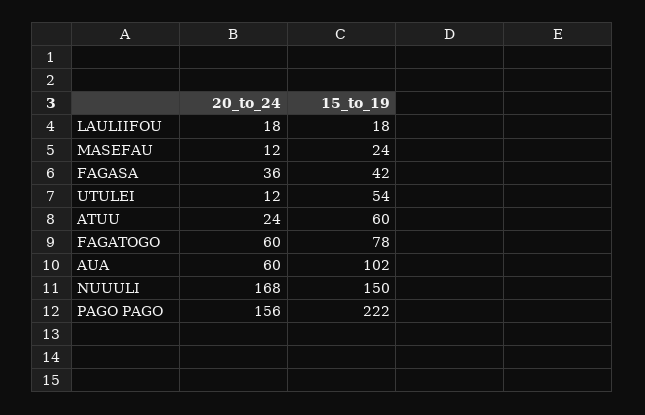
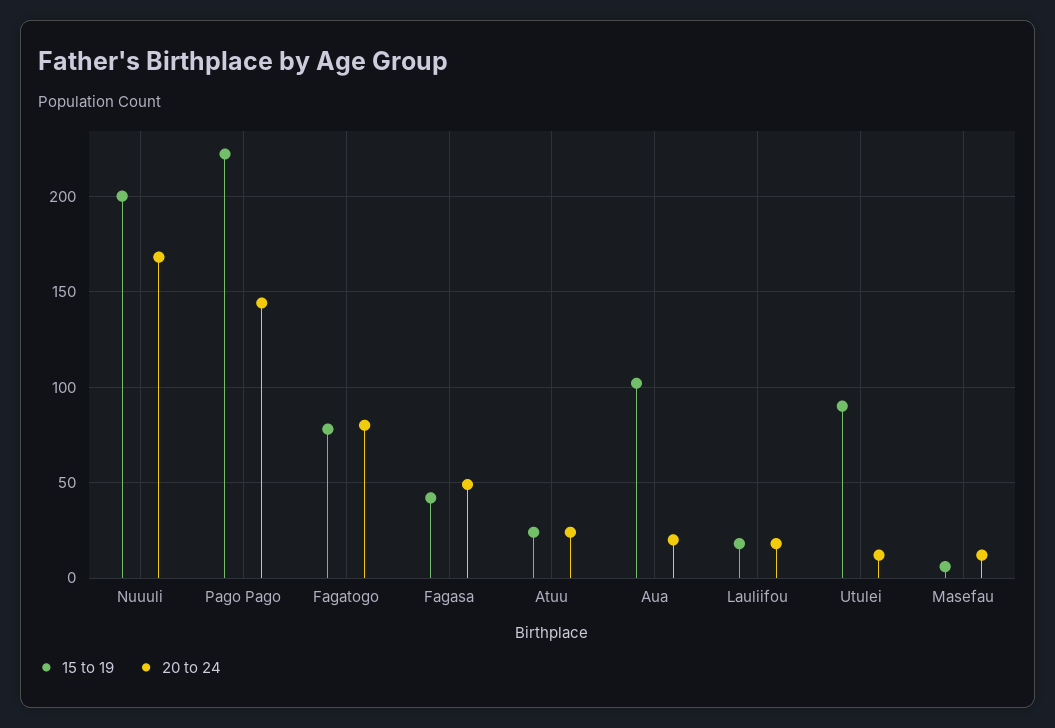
  {
    "20_to_24": {
      "LAULIIFOU": 18,
      "MASEFAU": 12,
-     "FAGASA": 36,
+     "FAGASA": 50,
      "UTULEI": 12,
      "ATUU": 24,
-     "FAGATOGO": 60,
+     "FAGATOGO": 80,
-     "AUA": 60,
+     "AUA": 20,
      "NUUULI": 168,
-     "PAGO PAGO": 156
+     "PAGO PAGO": 145
    },
    "15_to_19": {
      "LAULIIFOU": 18,
-     "MASEFAU": 24,
+     "MASEFAU": 5,
      "FAGASA": 42,
-     "UTULEI": 54,
+     "UTULEI": 90,
-     "ATUU": 60,
+     "ATUU": 25,
      "FAGATOGO": 78,
      "AUA": 102,
-     "NUUULI": 150,
+     "NUUULI": 200,
      "PAGO PAGO": 222
    }
  }

